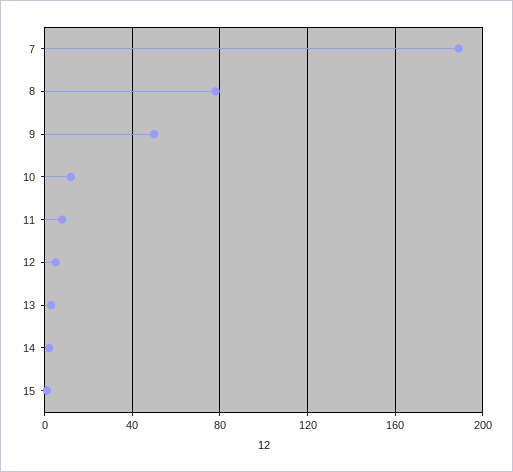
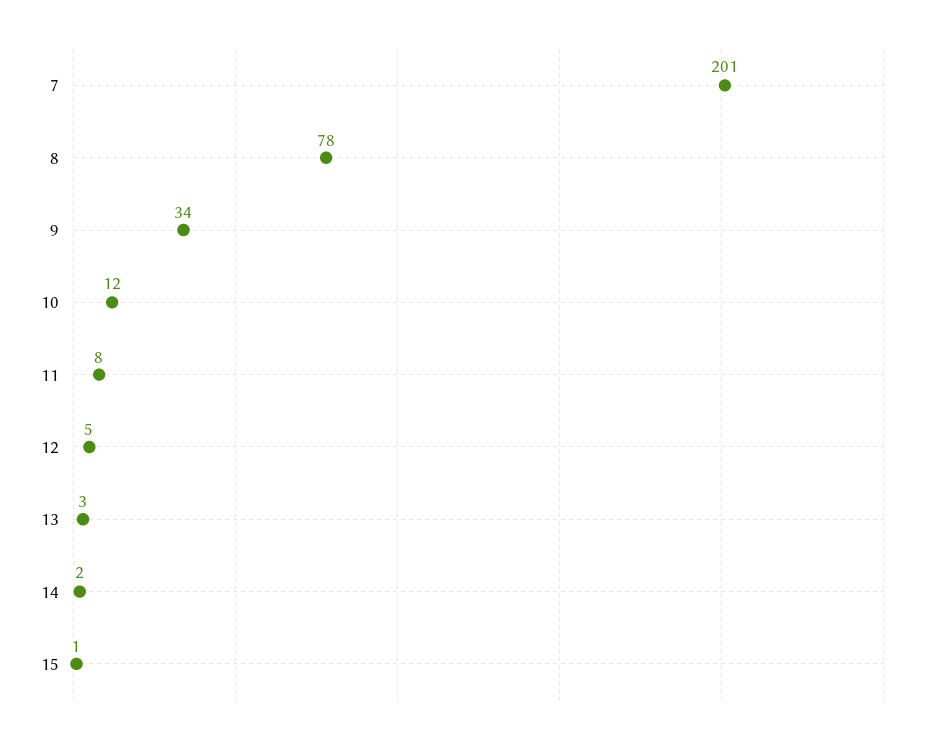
  {
-   "7": 190,
+   "7": 201,
    "8": 78,
-   "9": 50,
+   "9": 34,
    "10": 12,
    "11": 8,
    "12": 5,
    "13": 3,
    "14": 2,
    "15": 1
  }

